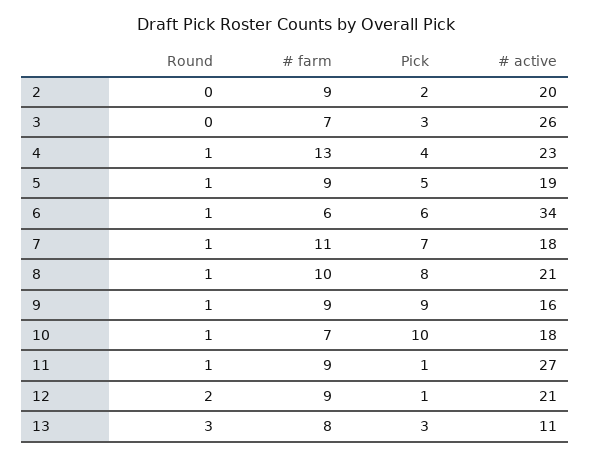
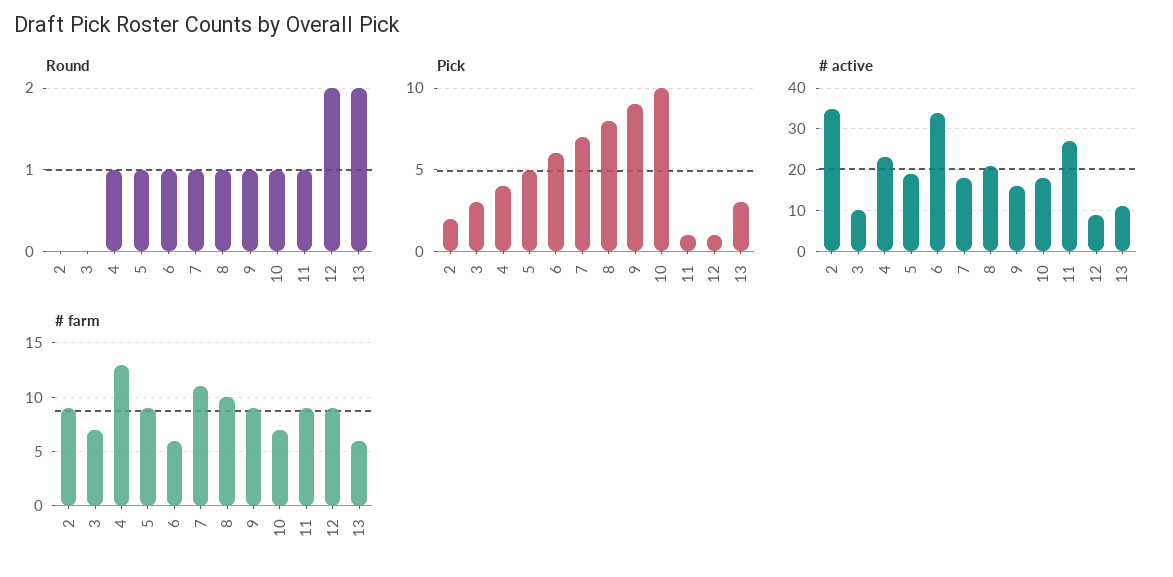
  {
    "Round": {
      "2": 0,
      "3": 0,
      "4": 1,
      "5": 1,
      "6": 1,
      "7": 1,
      "8": 1,
      "9": 1,
      "10": 1,
      "11": 1,
      "12": 2,
-     "13": 3
+     "13": 2
    },
    "# farm": {
      "2": 9,
      "3": 7,
      "4": 13,
      "5": 9,
      "6": 6,
      "7": 11,
      "8": 10,
      "9": 9,
      "10": 7,
      "11": 9,
      "12": 9,
-     "13": 8
+     "13": 6
    },
    "Pick": {
      "2": 2,
      "3": 3,
      "4": 4,
      "5": 5,
      "6": 6,
      "7": 7,
      "8": 8,
      "9": 9,
      "10": 10,
      "11": 1,
      "12": 1,
      "13": 3
    },
    "# active": {
-     "2": 20,
+     "2": 35,
-     "3": 26,
+     "3": 10,
      "4": 23,
      "5": 19,
      "6": 34,
      "7": 18,
      "8": 21,
      "9": 16,
      "10": 18,
      "11": 27,
-     "12": 21,
+     "12": 10,
      "13": 11
    }
  }

